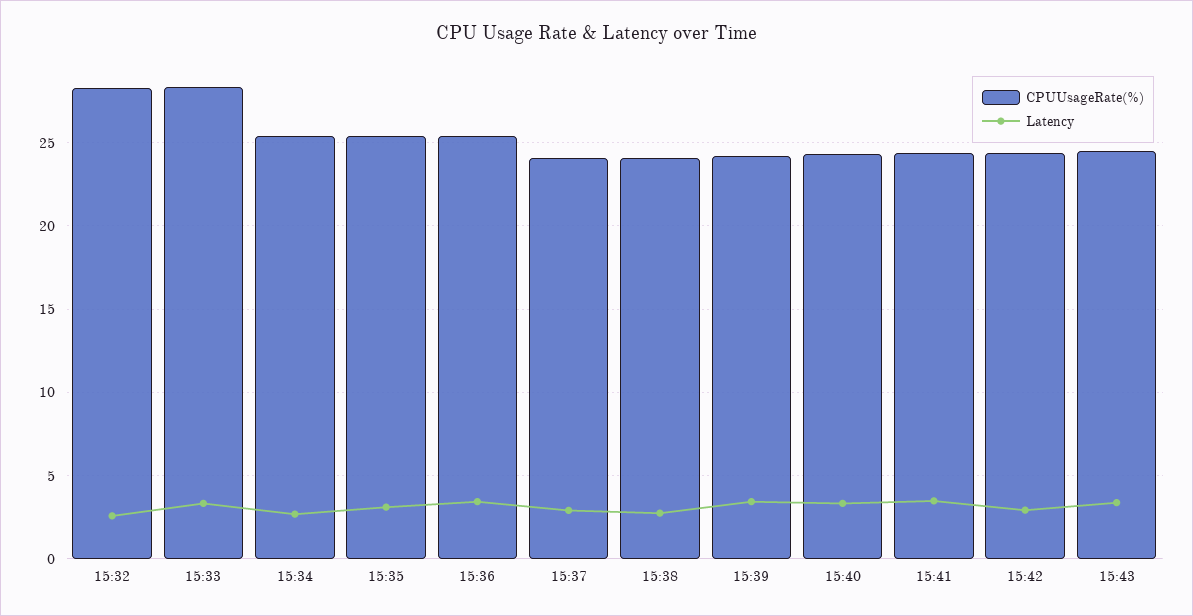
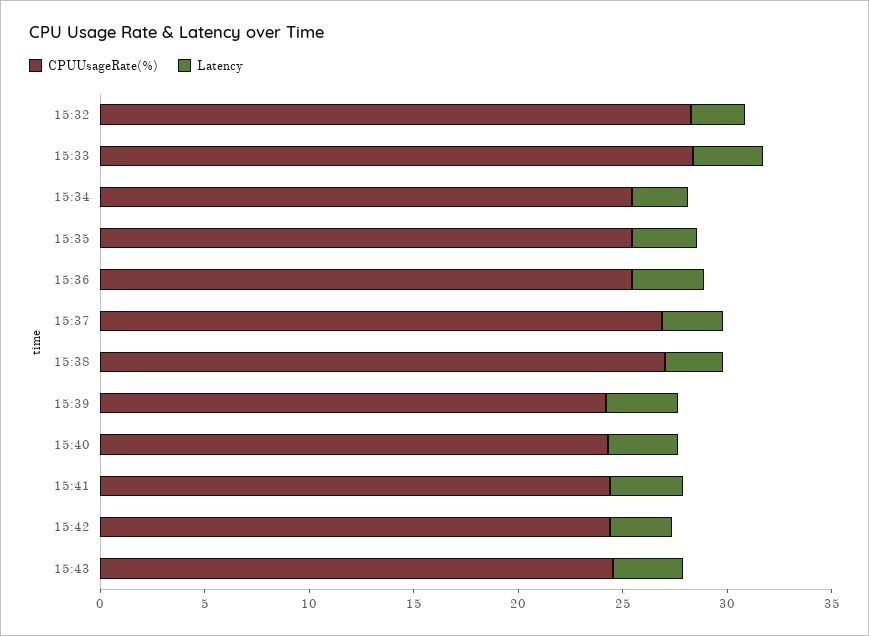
  {
    "CPUUsageRate(%)": {
      "15:32": 28.5,
      "15:33": 28.5,
      "15:34": 25.5,
      "15:35": 25.5,
      "15:36": 25.5,
-     "15:37": 24,
+     "15:37": 27,
-     "15:38": 24,
+     "15:38": 27,
      "15:39": 24,
      "15:40": 24.5,
      "15:41": 24.5,
      "15:42": 24.5,
      "15:43": 24.5
    },
    "Latency": {
      "15:32": 2.5,
      "15:33": 3.5,
      "15:34": 2.5,
      "15:35": 3,
      "15:36": 3.5,
      "15:37": 3,
      "15:38": 2.5,
      "15:39": 3.5,
      "15:40": 3.5,
      "15:41": 3.5,
      "15:42": 3,
      "15:43": 3.5
    }
  }

